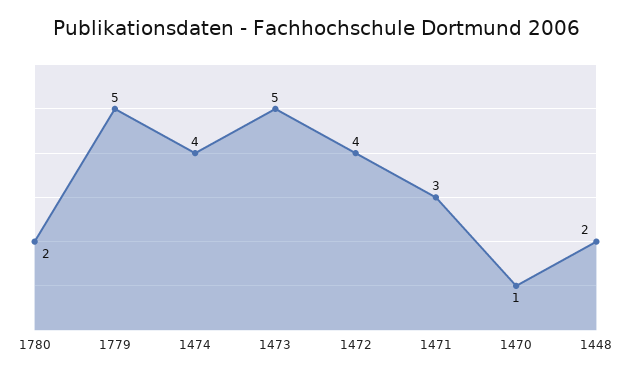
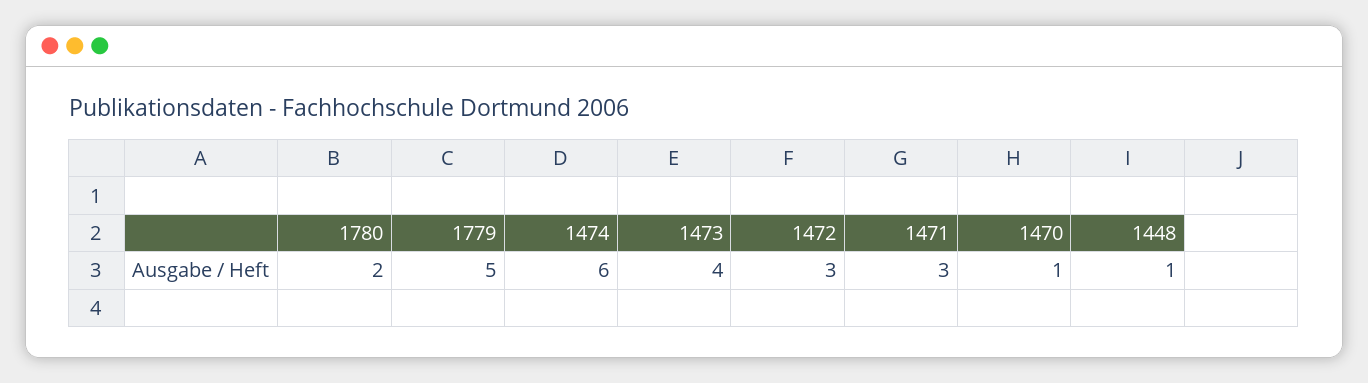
  {
    "1780": 2,
    "1779": 5,
-   "1474": 4,
+   "1474": 6,
-   "1473": 5,
+   "1473": 4,
-   "1472": 4,
+   "1472": 3,
    "1471": 3,
    "1470": 1,
-   "1448": 2
+   "1448": 1
  }

